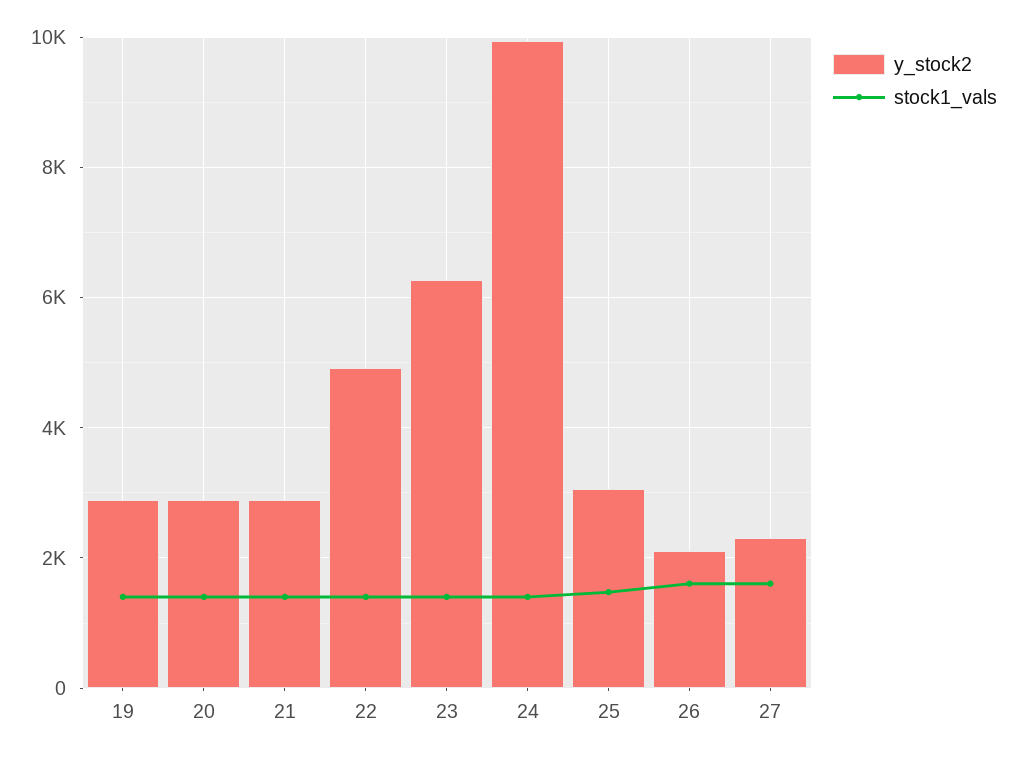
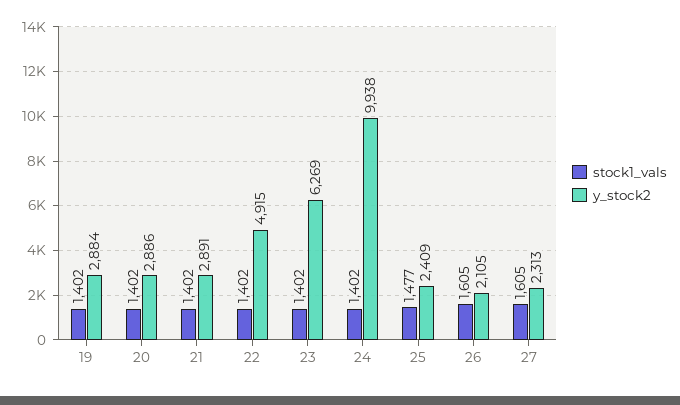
  {
    "y_stock2": {
      "19": 2884,
      "20": 2886,
      "21": 2891,
      "22": 4915,
      "23": 6269,
      "24": 9938,
-     "25": 3000,
+     "25": 2409,
      "26": 2105,
      "27": 2313
    },
    "stock1_vals": {
      "19": 1402,
      "20": 1402,
      "21": 1402,
      "22": 1402,
      "23": 1402,
      "24": 1402,
      "25": 1477,
      "26": 1605,
      "27": 1605
    }
  }

